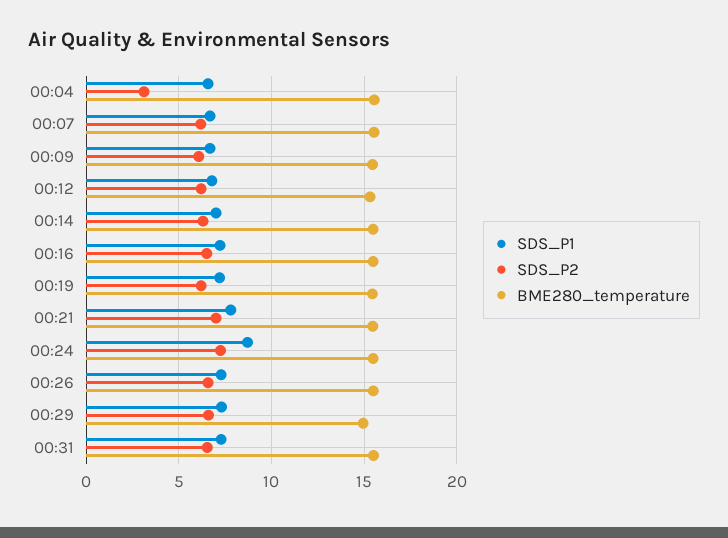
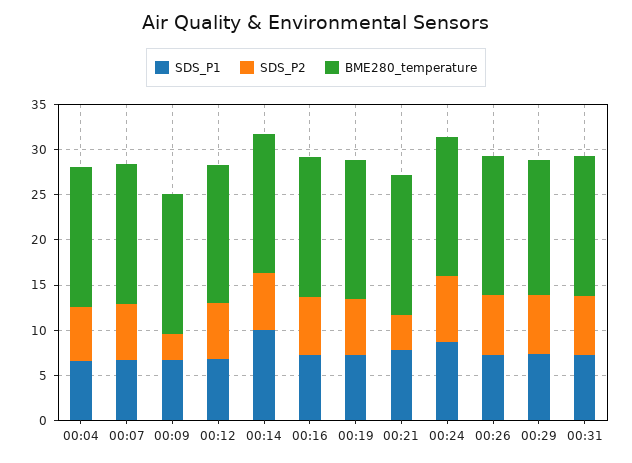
  {
    "SDS_P1": {
      "00:04": 6.5,
      "00:07": 6.5,
      "00:09": 6.5,
      "00:12": 7,
-     "00:14": 7,
+     "00:14": 10,
      "00:16": 7,
      "00:19": 7,
      "00:21": 8,
      "00:24": 8.5,
      "00:26": 7.5,
      "00:29": 7.5,
      "00:31": 7.5
    },
    "SDS_P2": {
-     "00:04": 3,
+     "00:04": 6,
      "00:07": 6,
-     "00:09": 6,
+     "00:09": 3,
      "00:12": 6,
      "00:14": 6.5,
      "00:16": 6.5,
      "00:19": 6,
-     "00:21": 7,
+     "00:21": 4,
      "00:24": 7.5,
      "00:26": 6.5,
      "00:29": 6.5,
      "00:31": 6.5
    },
    "BME280_temperature": {
      "00:04": 15.5,
      "00:07": 15.5,
      "00:09": 15.5,
      "00:12": 15.5,
      "00:14": 15.5,
      "00:16": 15.5,
      "00:19": 15.5,
      "00:21": 15.5,
      "00:24": 15.5,
      "00:26": 15.5,
      "00:29": 15,
      "00:31": 15.5
    }
  }

